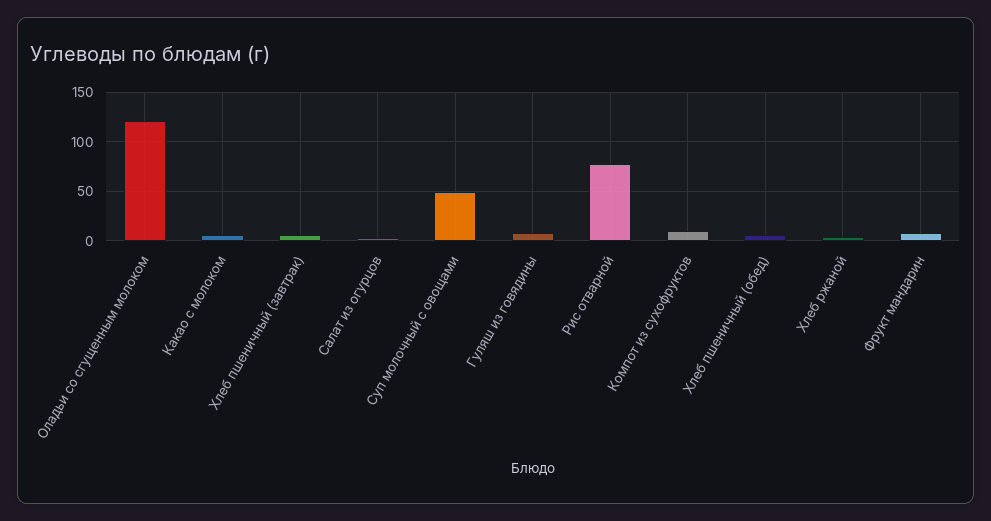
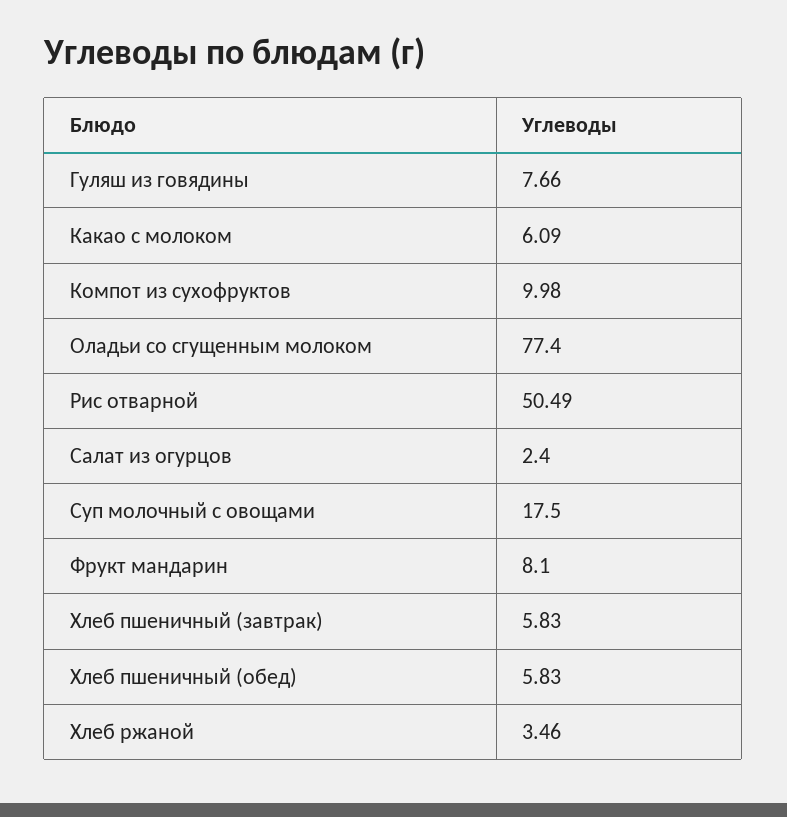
  {
-   "Оладьи со сгущенным молоком": 120,
+   "Оладьи со сгущенным молоком": 77.4,
    "Какао с молоком": 6.09,
    "Хлеб пшеничный (завтрак)": 5.83,
    "Салат из огурцов": 2.4,
-   "Суп молочный с овощами": 50,
+   "Суп молочный с овощами": 17.5,
    "Гуляш из говядины": 7.66,
-   "Рис отварной": 80,
+   "Рис отварной": 50.49,
    "Компот из сухофруктов": 9.98,
    "Хлеб пшеничный (обед)": 5.83,
    "Хлеб ржаной": 3.46,
    "Фрукт мандарин": 8.1
  }

